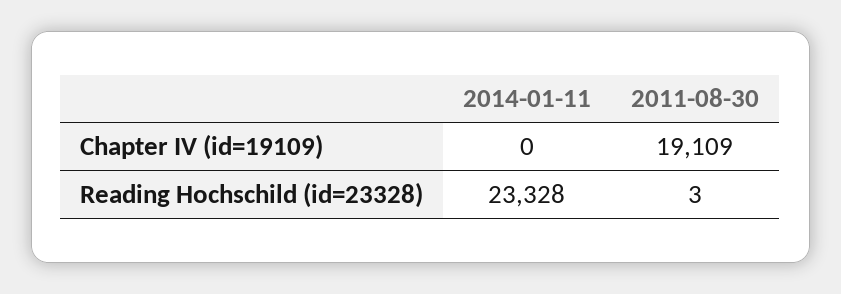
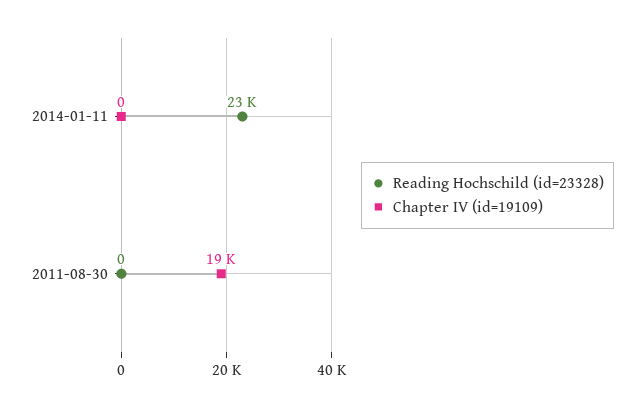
  {
    "Chapter IV (id=19109)": {
      "2014-01-11": 0,
      "2011-08-30": 19109
    },
    "Reading Hochschild (id=23328)": {
      "2014-01-11": 23328,
-     "2011-08-30": 3
+     "2011-08-30": 0
    }
  }

